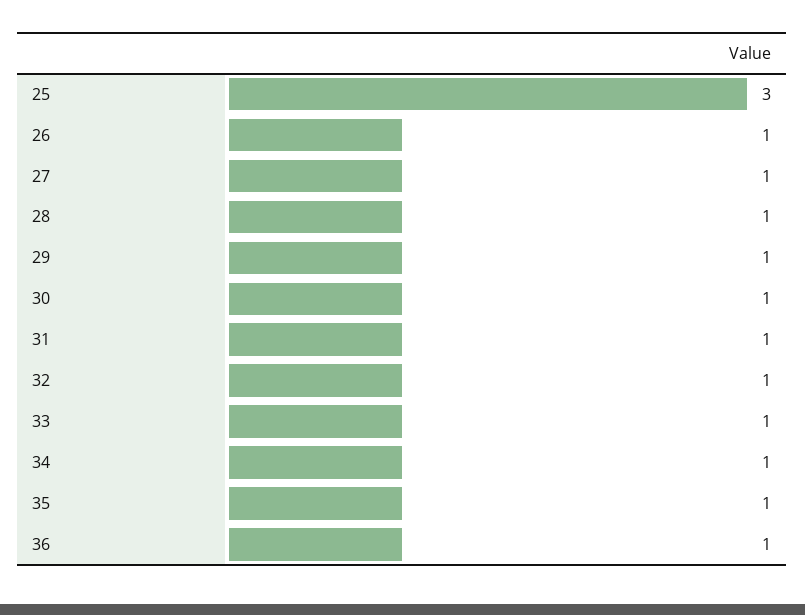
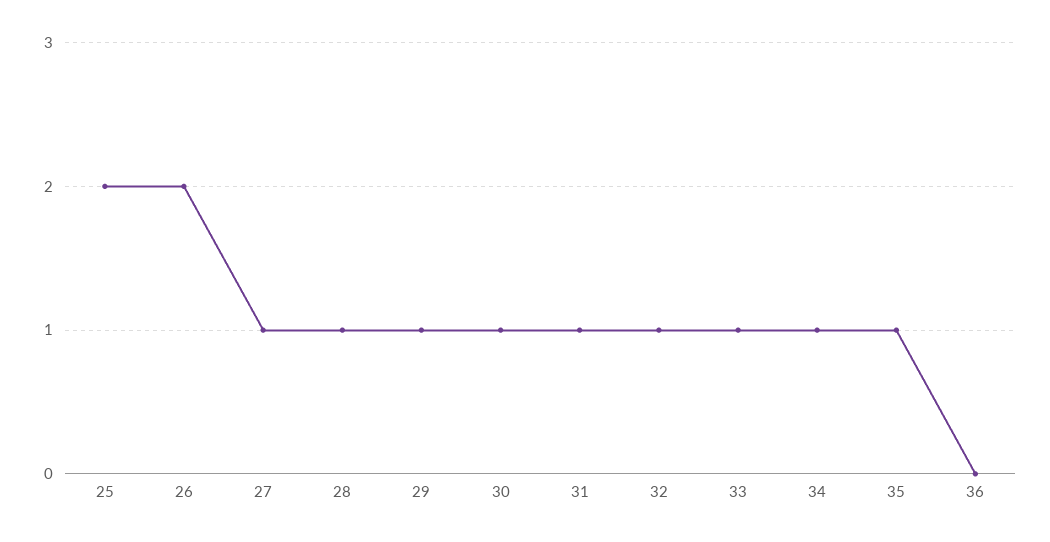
  {
-   "25": 3,
+   "25": 2,
-   "26": 1,
+   "26": 2,
    "27": 1,
    "28": 1,
    "29": 1,
    "30": 1,
    "31": 1,
    "32": 1,
    "33": 1,
    "34": 1,
    "35": 1,
-   "36": 1
+   "36": 0
  }

